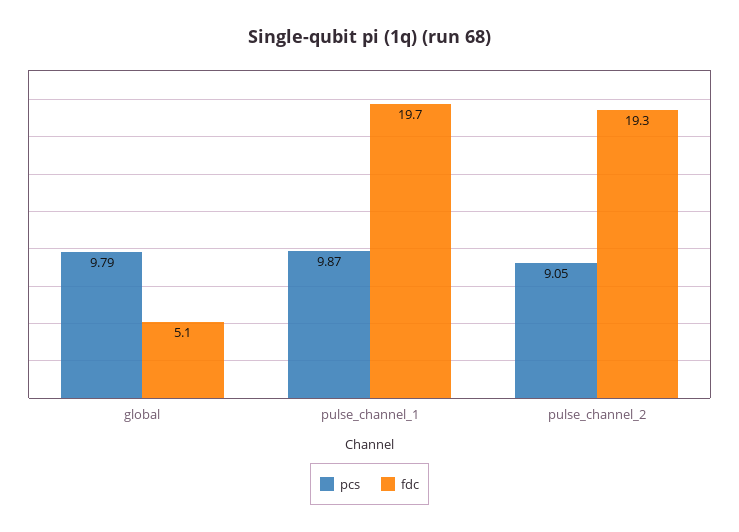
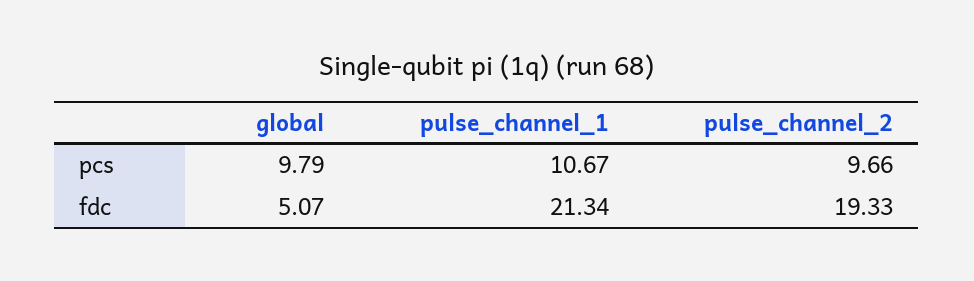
  {
    "pcs": {
      "global": 9.79,
-     "pulse_channel_1": 9.87,
+     "pulse_channel_1": 10.67,
-     "pulse_channel_2": 9.05
+     "pulse_channel_2": 9.66
    },
    "fdc": {
      "global": 5.07,
-     "pulse_channel_1": 19.7,
+     "pulse_channel_1": 21.34,
      "pulse_channel_2": 19.33
    }
  }

